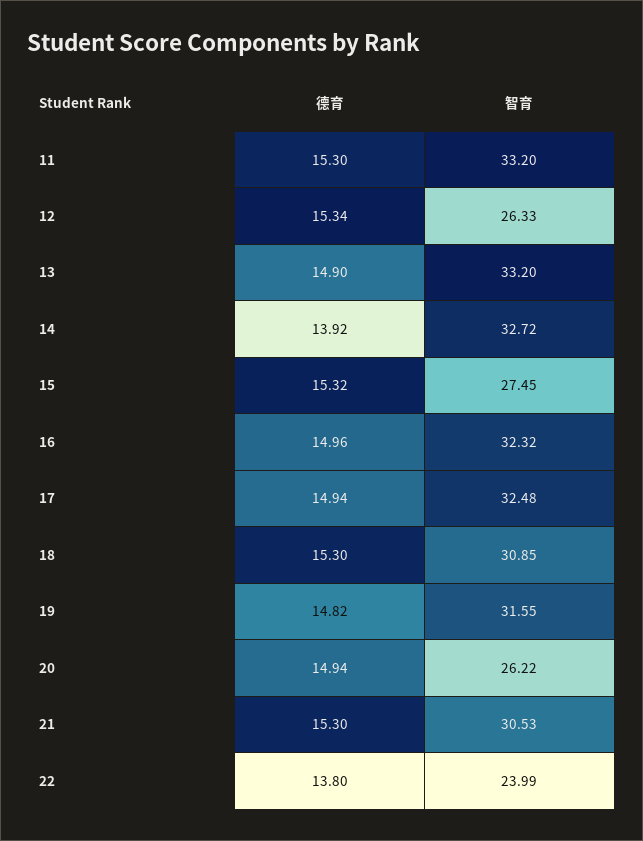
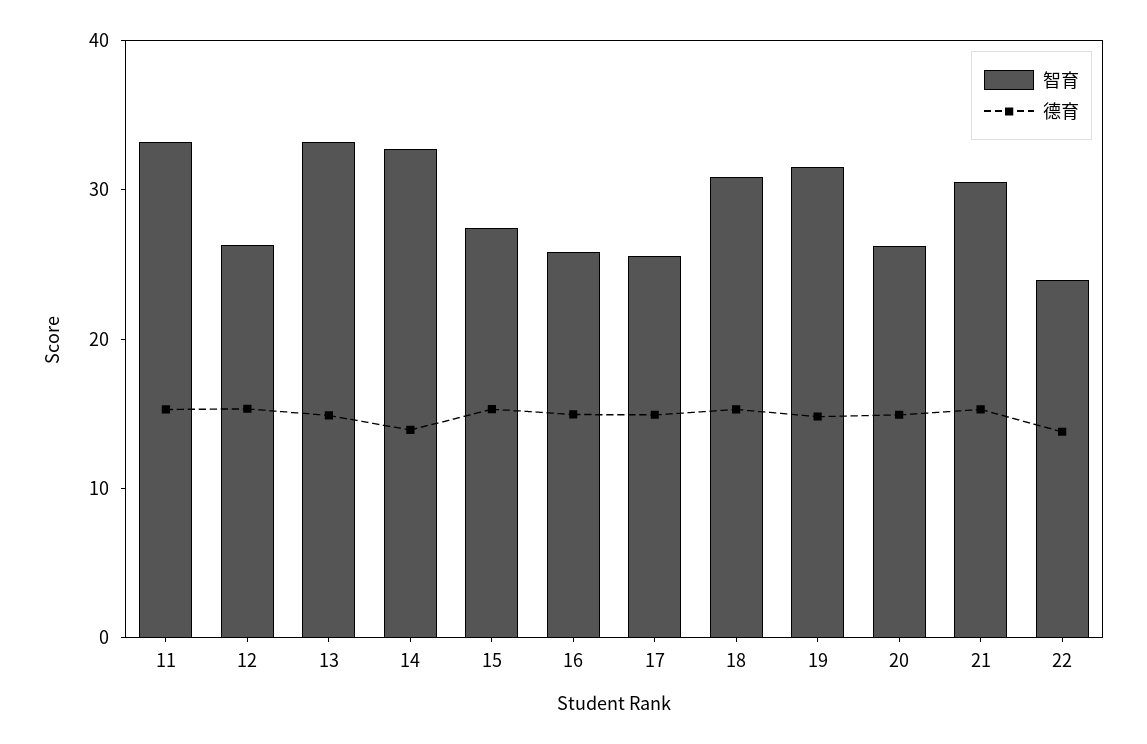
  {
    "德育": {
      "11": 15.3,
      "12": 15.34,
      "13": 14.9,
      "14": 13.92,
      "15": 15.32,
      "16": 14.96,
      "17": 14.94,
      "18": 15.3,
      "19": 14.82,
      "20": 14.94,
      "21": 15.3,
      "22": 13.8
    },
    "智育": {
      "11": 33.2,
      "12": 26.33,
      "13": 33.2,
      "14": 32.72,
      "15": 27.45,
-     "16": 32.32,
+     "16": 26,
-     "17": 32.48,
+     "17": 26,
      "18": 30.85,
      "19": 31.55,
      "20": 26.22,
      "21": 30.53,
      "22": 23.99
    }
  }

